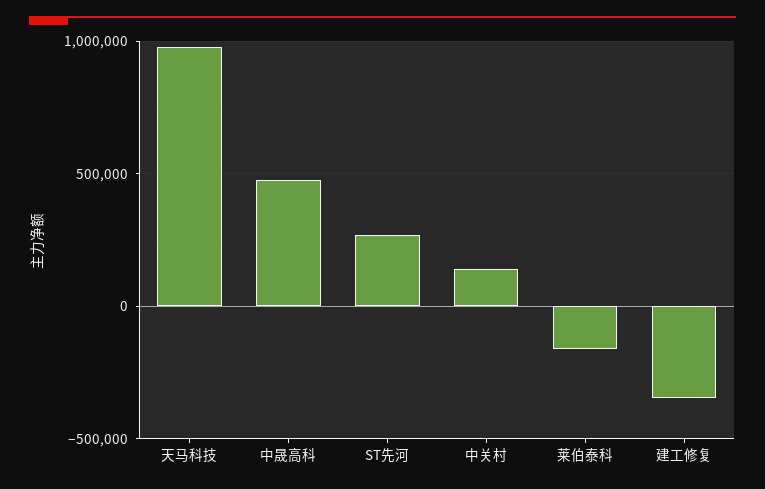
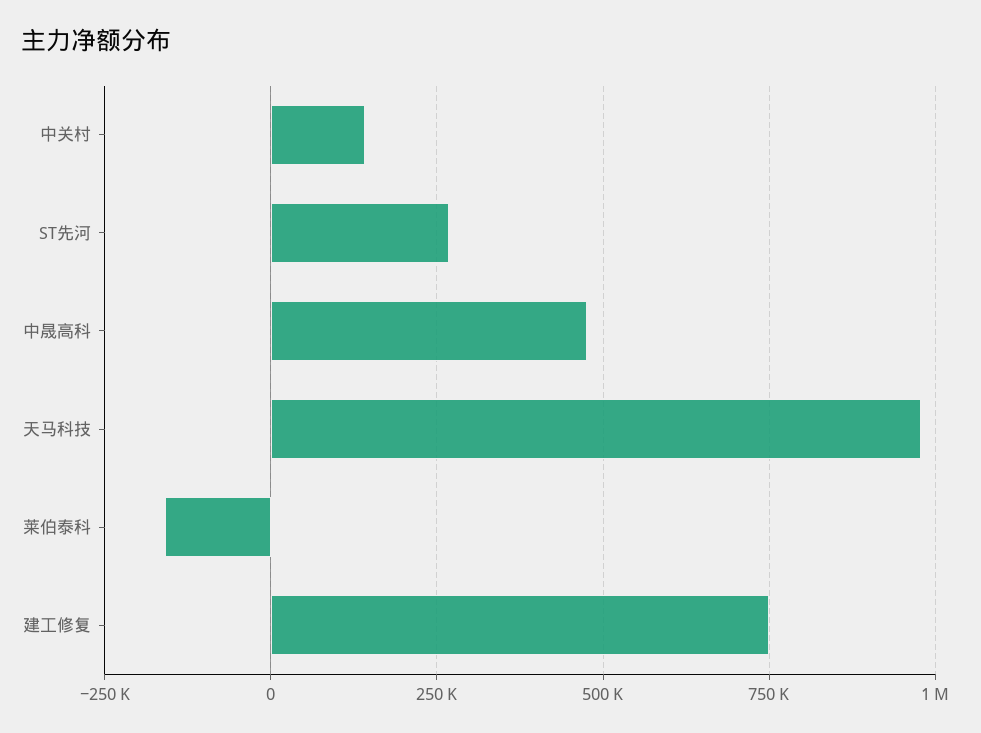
  {
    "天马科技": 975000,
    "中晟高科": 475000,
    "ST先河": 275000,
    "中关村": 150000,
    "莱伯泰科": -150000,
-   "建工修复": -350000
+   "建工修复": 750000
  }

